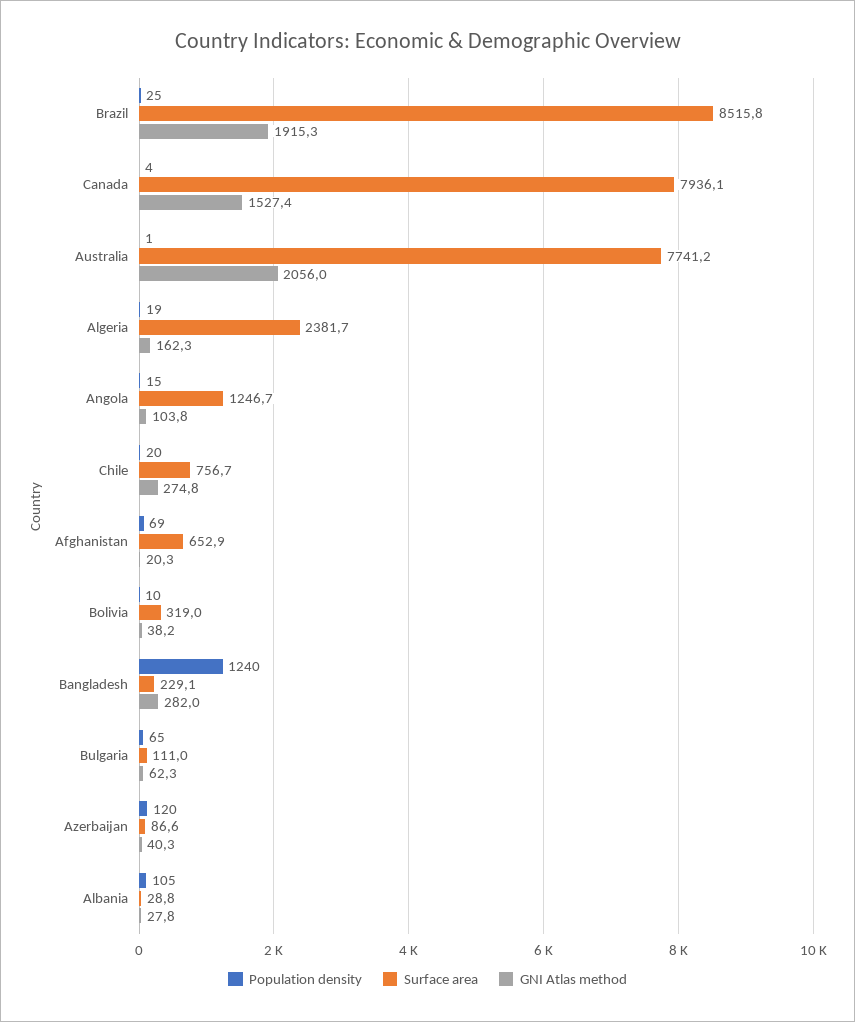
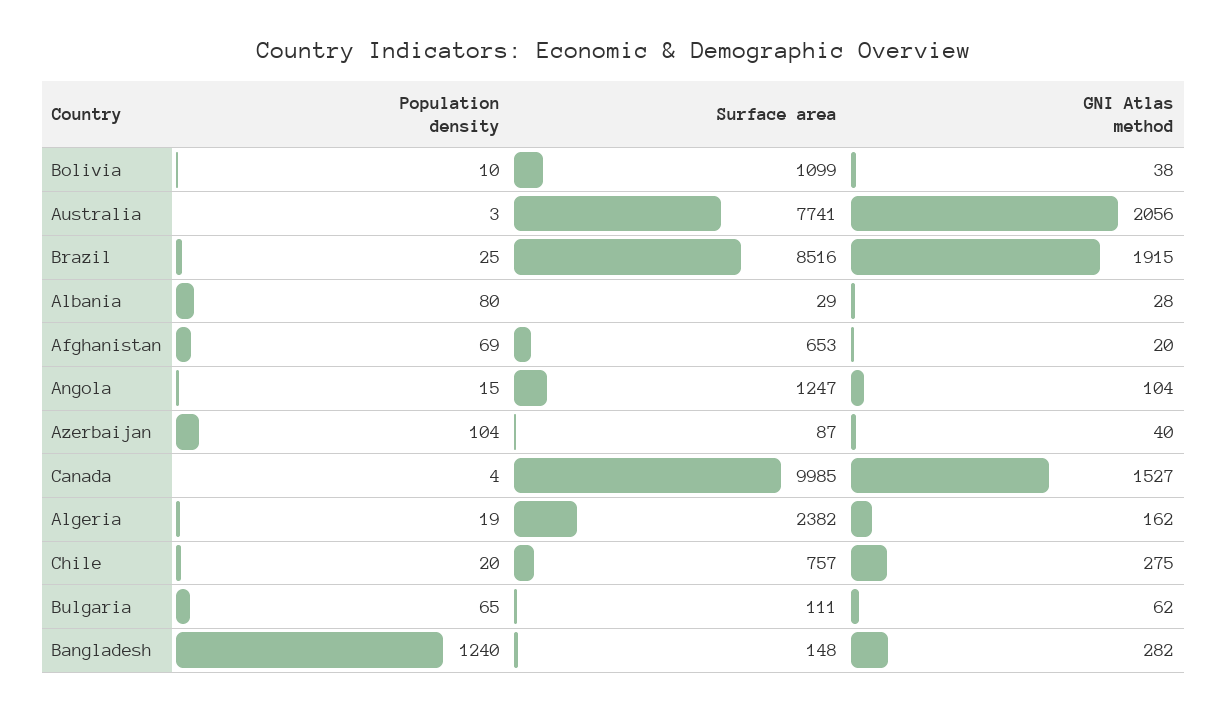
  {
    "Population density": {
      "Brazil": 25,
      "Canada": 4,
-     "Australia": 1,
+     "Australia": 3,
      "Algeria": 19,
      "Angola": 15,
      "Chile": 20,
      "Afghanistan": 69,
      "Bolivia": 10,
      "Bangladesh": 1240,
      "Bulgaria": 65,
-     "Azerbaijan": 120,
+     "Azerbaijan": 104,
-     "Albania": 105
+     "Albania": 80
    },
    "Surface area": {
      "Brazil": 8515.8,
-     "Canada": 7936.1,
+     "Canada": 9985,
      "Australia": 7741.2,
      "Algeria": 2381.7,
      "Angola": 1246.7,
      "Chile": 756.7,
      "Afghanistan": 652.9,
-     "Bolivia": 319,
+     "Bolivia": 1099,
-     "Bangladesh": 229.1,
+     "Bangladesh": 148,
      "Bulgaria": 111,
      "Azerbaijan": 86.6,
      "Albania": 28.8
    },
    "GNI Atlas method": {
      "Brazil": 1915.3,
      "Canada": 1527.4,
      "Australia": 2056,
      "Algeria": 162.3,
      "Angola": 103.8,
      "Chile": 274.8,
      "Afghanistan": 20.3,
      "Bolivia": 38.2,
      "Bangladesh": 282,
      "Bulgaria": 62.3,
      "Azerbaijan": 40.3,
      "Albania": 27.8
    }
  }

